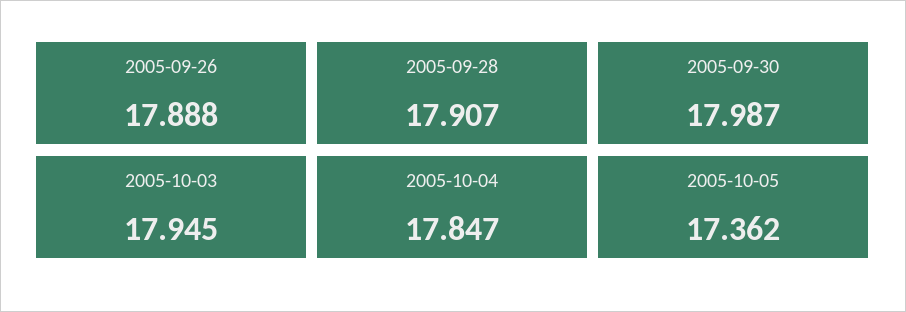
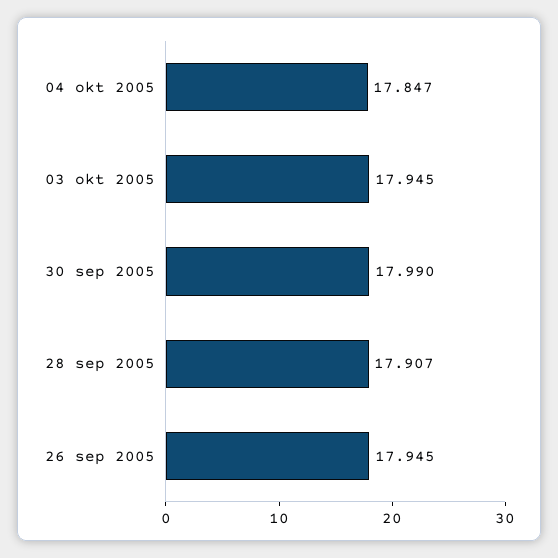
  {
-   "2005-09-26": 17.888,
+   "2005-09-26": 17.945,
    "2005-09-28": 17.907,
-   "2005-09-30": 17.987,
+   "2005-09-30": 17.99,
    "2005-10-03": 17.945,
-   "2005-10-04": 17.847,
+   "2005-10-04": 17.847
-   "2005-10-05": 17.362
  }

